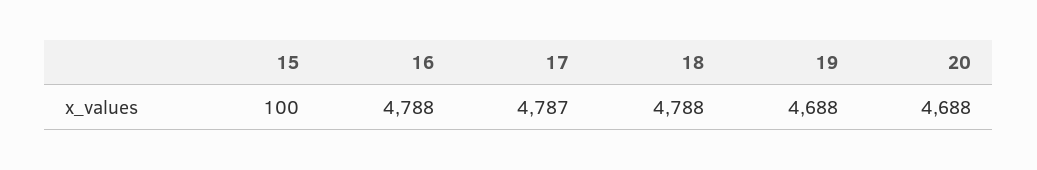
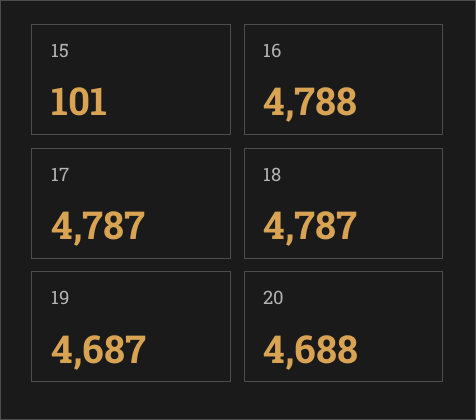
  {
-   "15": 100,
+   "15": 101,
    "16": 4788,
    "17": 4787,
-   "18": 4788,
+   "18": 4787,
-   "19": 4688,
+   "19": 4687,
    "20": 4688
  }

